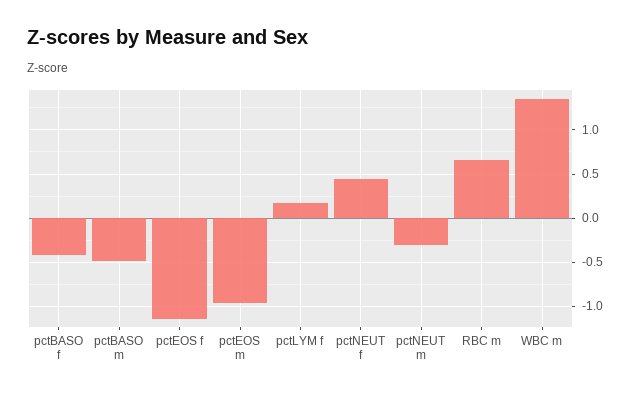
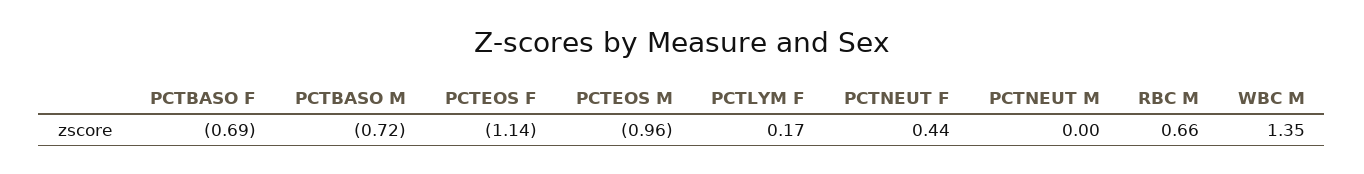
  {
-   "pctBASO f": -0.4,
+   "pctBASO f": -0.69,
-   "pctBASO m": -0.5,
+   "pctBASO m": -0.72,
    "pctEOS f": -1.14,
    "pctEOS m": -0.96,
    "pctLYM f": 0.17,
    "pctNEUT f": 0.44,
-   "pctNEUT m": -0.3,
+   "pctNEUT m": 0,
    "RBC m": 0.66,
    "WBC m": 1.35
  }

